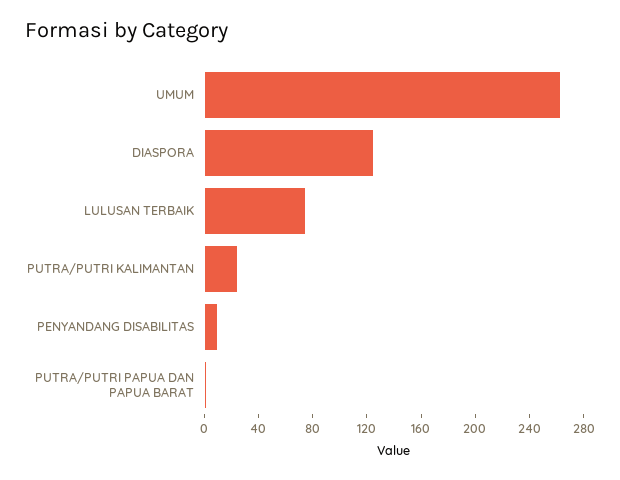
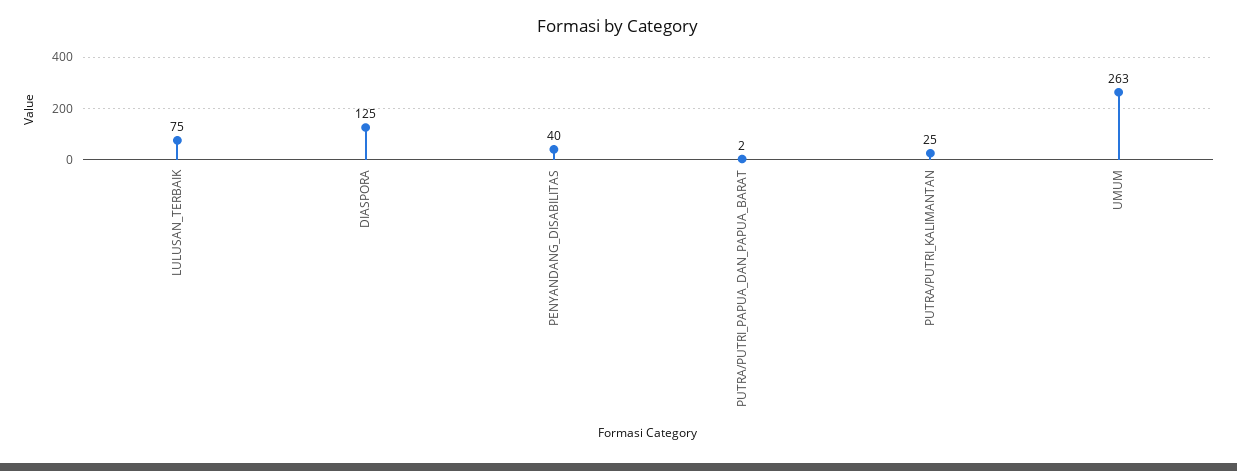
  {
    "UMUM": 263,
    "DIASPORA": 125,
    "LULUSAN TERBAIK": 75,
    "PUTRA/PUTRI KALIMANTAN": 25,
-   "PENYANDANG DISABILITAS": 10,
+   "PENYANDANG DISABILITAS": 40,
    "PUTRA/PUTRI PAPUA DAN PAPUA BARAT": 2
  }

